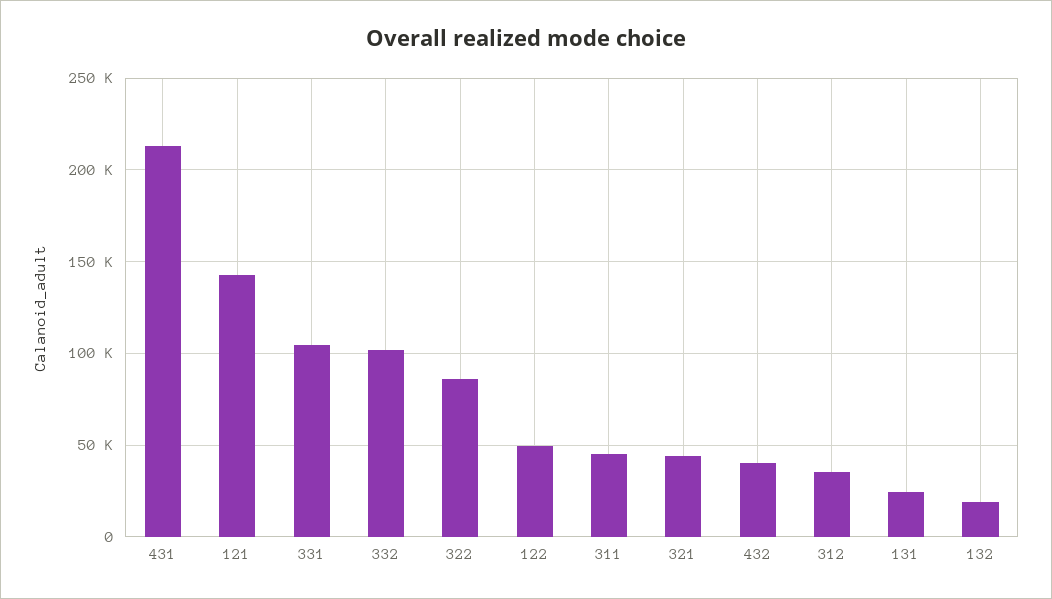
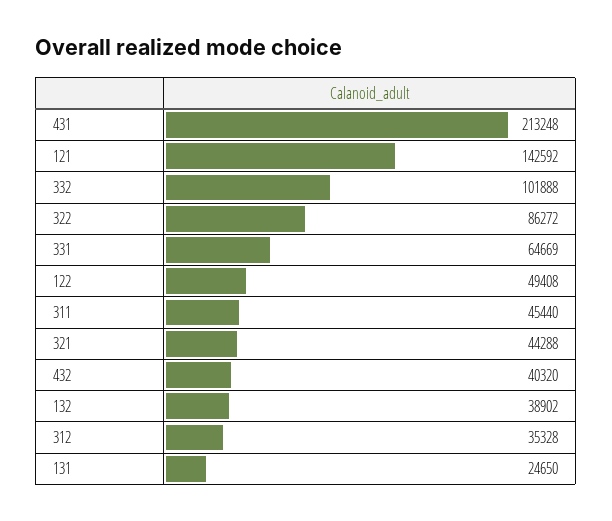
  {
    "431": 213248,
    "121": 142592,
-   "331": 105000,
+   "331": 64669,
    "332": 101888,
    "322": 86272,
    "122": 49408,
    "311": 45440,
    "321": 44288,
    "432": 40320,
    "312": 35328,
    "131": 24650,
-   "132": 20000
+   "132": 38902
  }

